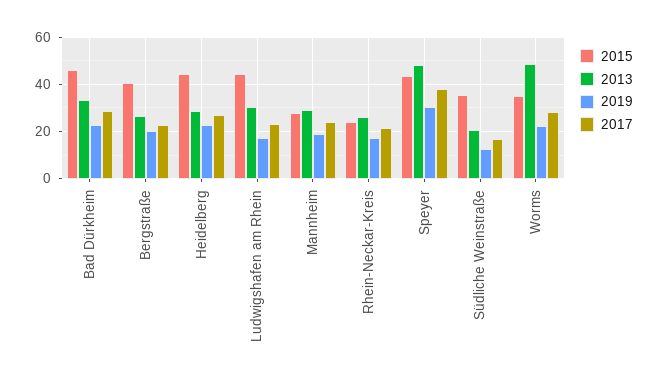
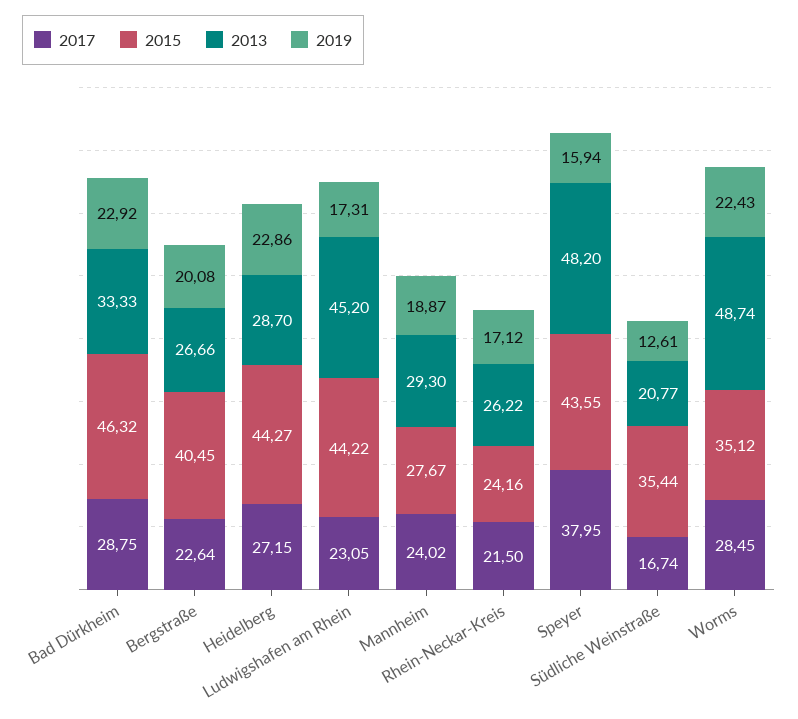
  {
    "2015": {
      "Bad Dürkheim": 46.32,
      "Bergstraße": 40.45,
      "Heidelberg": 44.27,
      "Ludwigshafen am Rhein": 44.22,
      "Mannheim": 27.67,
      "Rhein-Neckar-Kreis": 24.16,
      "Speyer": 43.55,
      "Südliche Weinstraße": 35.44,
      "Worms": 35.12
    },
    "2013": {
      "Bad Dürkheim": 33.33,
      "Bergstraße": 26.66,
      "Heidelberg": 28.7,
-     "Ludwigshafen am Rhein": 30,
+     "Ludwigshafen am Rhein": 45.2,
      "Mannheim": 29.3,
      "Rhein-Neckar-Kreis": 26.22,
      "Speyer": 48.2,
      "Südliche Weinstraße": 20.77,
      "Worms": 48.74
    },
    "2019": {
      "Bad Dürkheim": 22.92,
      "Bergstraße": 20.08,
      "Heidelberg": 22.86,
      "Ludwigshafen am Rhein": 17.31,
      "Mannheim": 18.87,
      "Rhein-Neckar-Kreis": 17.12,
-     "Speyer": 30,
+     "Speyer": 15.94,
      "Südliche Weinstraße": 12.61,
      "Worms": 22.43
    },
    "2017": {
      "Bad Dürkheim": 28.75,
      "Bergstraße": 22.64,
      "Heidelberg": 27.15,
      "Ludwigshafen am Rhein": 23.05,
      "Mannheim": 24.02,
      "Rhein-Neckar-Kreis": 21.5,
      "Speyer": 37.95,
      "Südliche Weinstraße": 16.74,
      "Worms": 28.45
    }
  }

